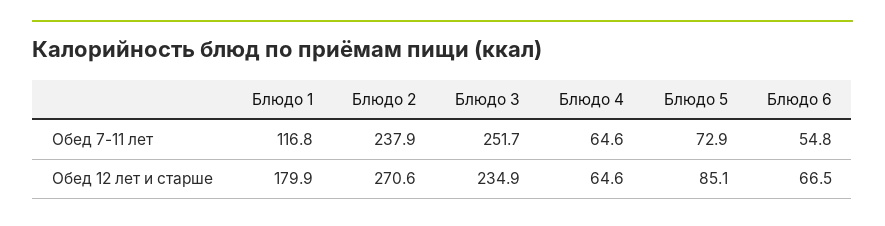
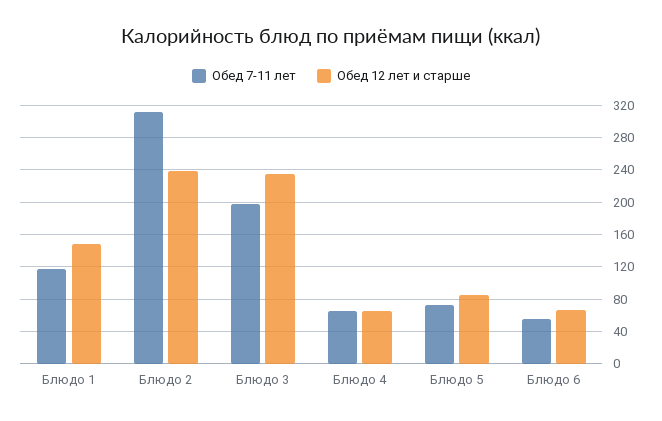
  {
    "Обед 7-11 лет": {
      "Блюдо 1": 116.8,
-     "Блюдо 2": 237.9,
+     "Блюдо 2": 310,
-     "Блюдо 3": 251.7,
+     "Блюдо 3": 200,
      "Блюдо 4": 64.6,
      "Блюдо 5": 72.9,
      "Блюдо 6": 54.8
    },
    "Обед 12 лет и старше": {
-     "Блюдо 1": 179.9,
+     "Блюдо 1": 150,
-     "Блюдо 2": 270.6,
+     "Блюдо 2": 240,
      "Блюдо 3": 234.9,
      "Блюдо 4": 64.6,
      "Блюдо 5": 85.1,
      "Блюдо 6": 66.5
    }
  }

